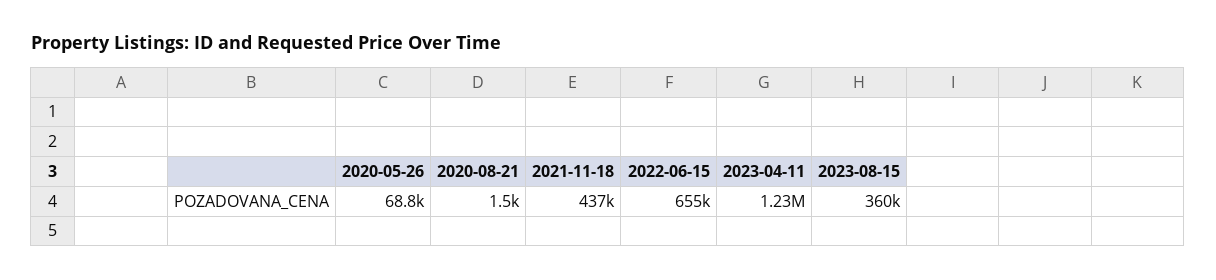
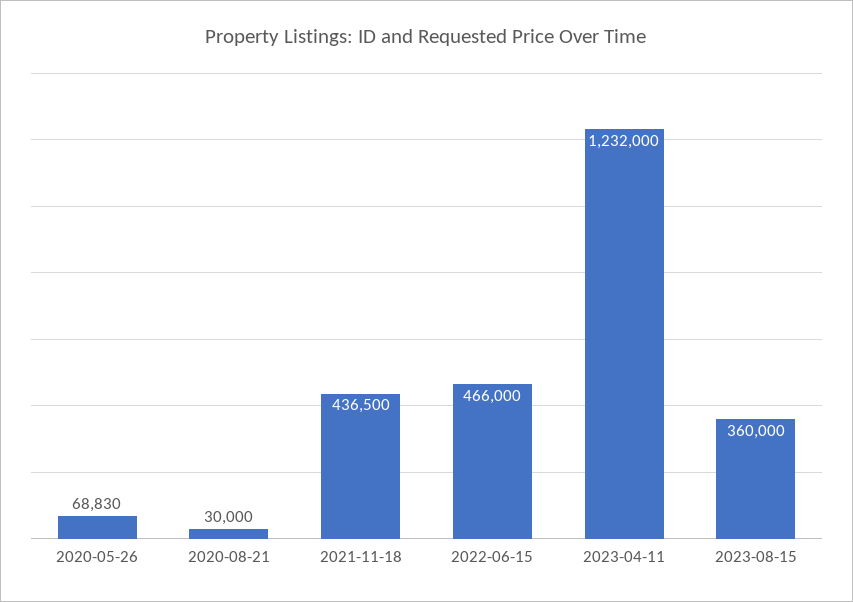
  {
    "2020-05-26": 68830,
-   "2020-08-21": 1500,
+   "2020-08-21": 30000,
    "2021-11-18": 436500,
-   "2022-06-15": 655000,
+   "2022-06-15": 466000,
    "2023-04-11": 1232000,
    "2023-08-15": 360000
  }

